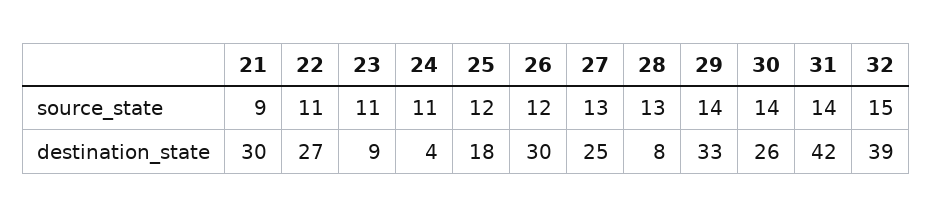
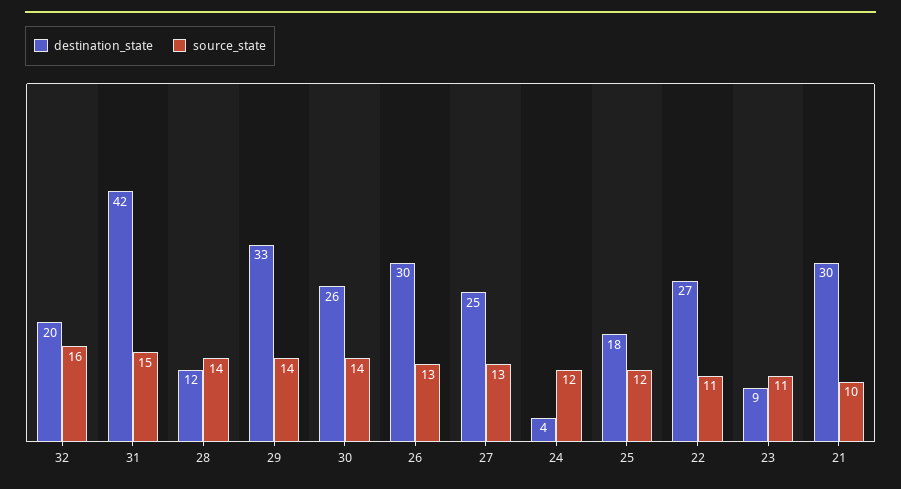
  {
    "source_state": {
-     "21": 9,
+     "21": 10,
      "22": 11,
      "23": 11,
-     "24": 11,
+     "24": 12,
      "25": 12,
-     "26": 12,
+     "26": 13,
      "27": 13,
-     "28": 13,
+     "28": 14,
      "29": 14,
      "30": 14,
-     "31": 14,
+     "31": 15,
-     "32": 15
+     "32": 16
    },
    "destination_state": {
      "21": 30,
      "22": 27,
      "23": 9,
      "24": 4,
      "25": 18,
      "26": 30,
      "27": 25,
-     "28": 8,
+     "28": 12,
      "29": 33,
      "30": 26,
      "31": 42,
-     "32": 39
+     "32": 20
    }
  }

